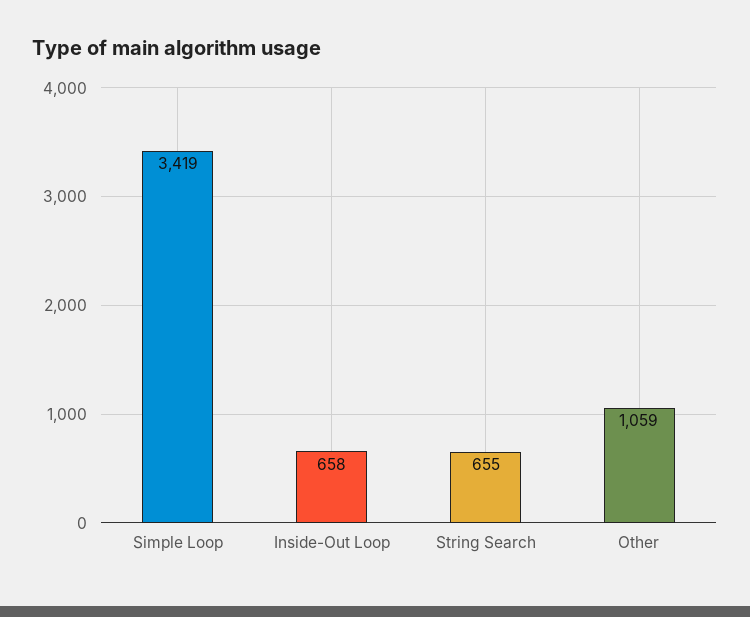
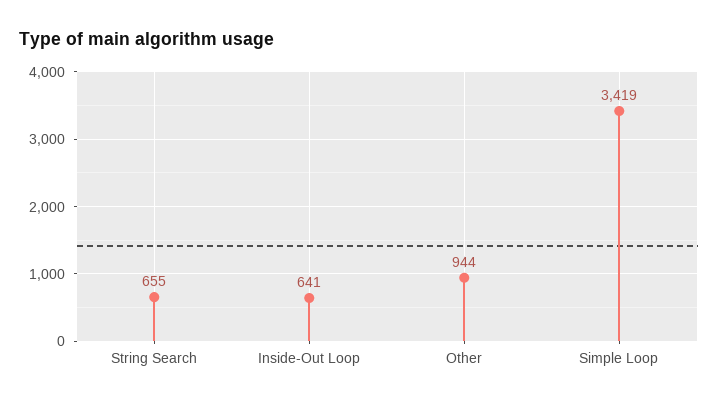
  {
    "Simple Loop": 3419,
-   "Inside-Out Loop": 658,
+   "Inside-Out Loop": 641,
    "String Search": 655,
-   "Other": 1059
+   "Other": 944
  }

